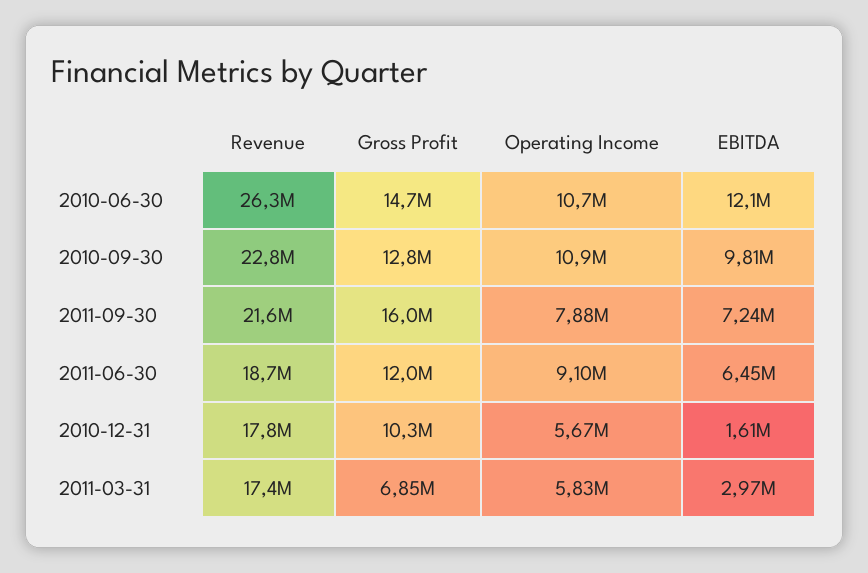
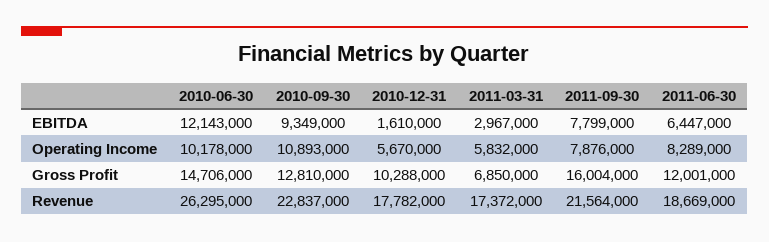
  {
    "Revenue": {
      "2010-06-30": 26295000,
      "2010-09-30": 22837000,
      "2011-09-30": 21564000,
      "2011-06-30": 18669000,
      "2010-12-31": 17782000,
      "2011-03-31": 17372000
    },
    "Gross Profit": {
      "2010-06-30": 14706000,
      "2010-09-30": 12810000,
      "2011-09-30": 16004000,
      "2011-06-30": 12001000,
      "2010-12-31": 10288000,
      "2011-03-31": 6850000
    },
    "Operating Income": {
-     "2010-06-30": 10700000,
+     "2010-06-30": 10178000,
      "2010-09-30": 10893000,
      "2011-09-30": 7876000,
-     "2011-06-30": 9100000,
+     "2011-06-30": 8289000,
      "2010-12-31": 5670000,
      "2011-03-31": 5832000
    },
    "EBITDA": {
      "2010-06-30": 12143000,
-     "2010-09-30": 9810000,
+     "2010-09-30": 9349000,
-     "2011-09-30": 7240000,
+     "2011-09-30": 7799000,
      "2011-06-30": 6447000,
      "2010-12-31": 1610000,
      "2011-03-31": 2967000
    }
  }

